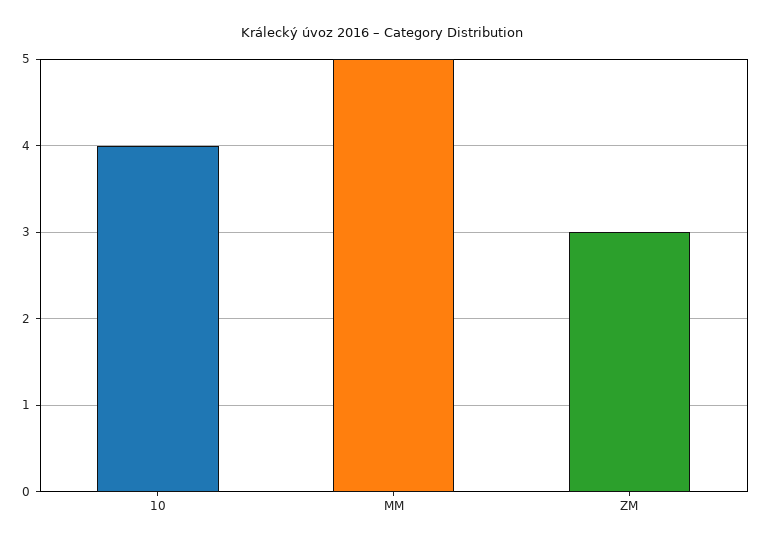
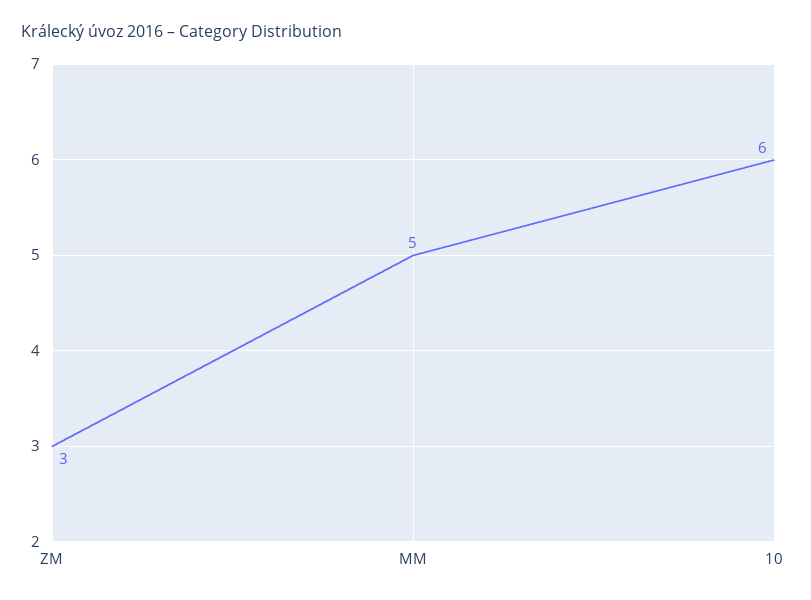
  {
-   "10": 4,
+   "10": 6,
    "MM": 5,
    "ZM": 3
  }

